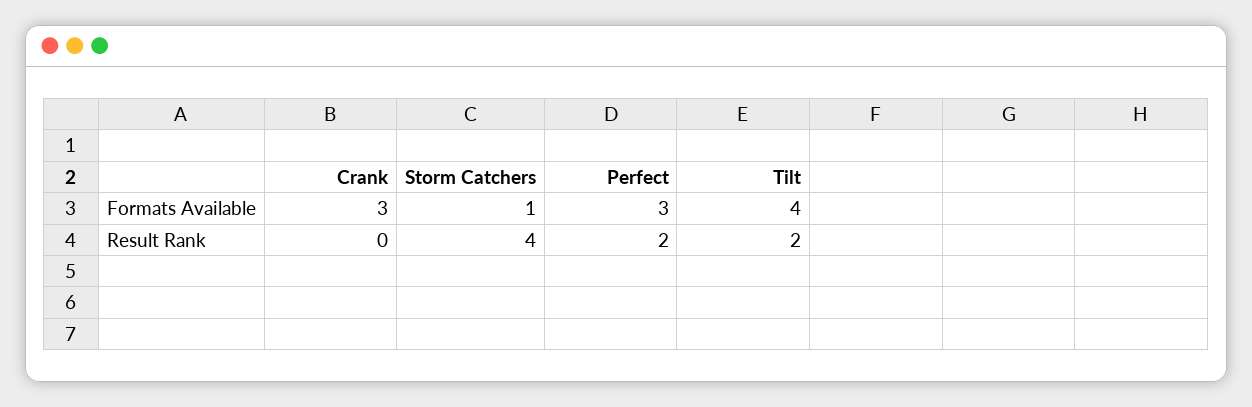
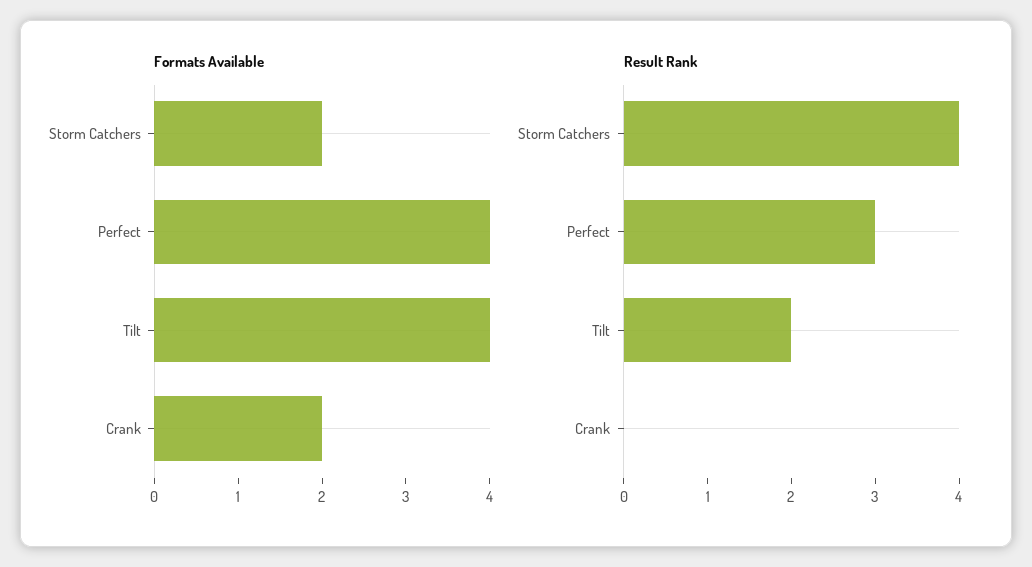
  {
    "Formats Available": {
-     "Crank": 3,
+     "Crank": 2,
-     "Storm Catchers": 1,
+     "Storm Catchers": 2,
-     "Perfect": 3,
+     "Perfect": 4,
      "Tilt": 4
    },
    "Result Rank": {
      "Crank": 0,
      "Storm Catchers": 4,
-     "Perfect": 2,
+     "Perfect": 3,
      "Tilt": 2
    }
  }

